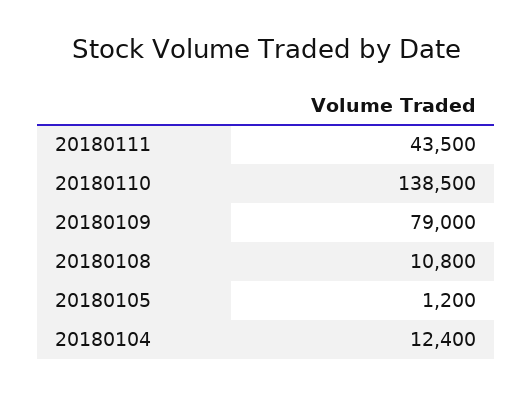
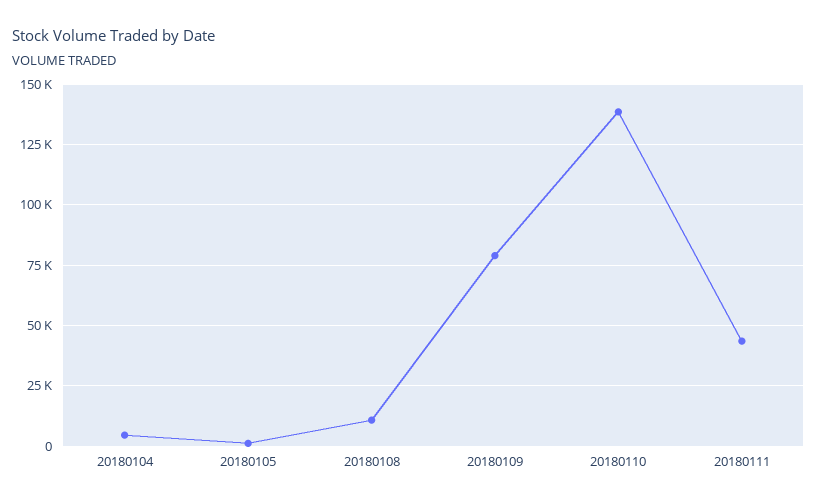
  {
    "20180111": 43500,
    "20180110": 138500,
    "20180109": 79000,
    "20180108": 10800,
    "20180105": 1200,
-   "20180104": 12400
+   "20180104": 5000
  }

